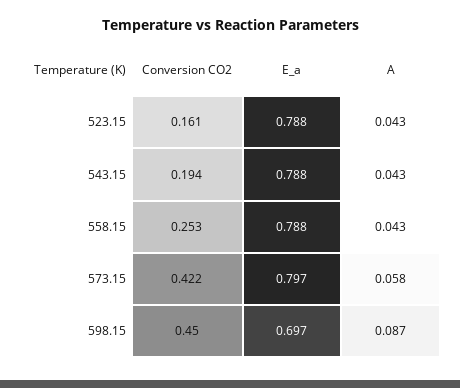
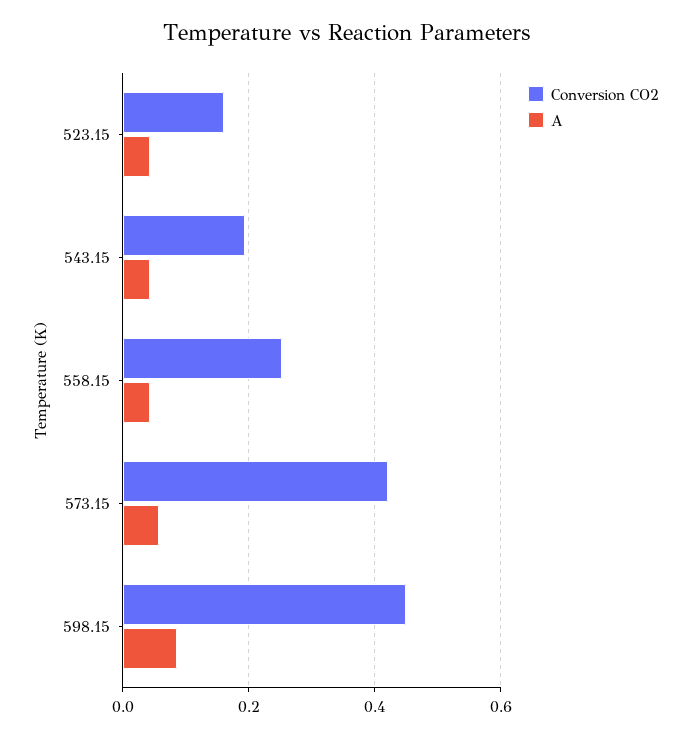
  {
    "Conversion CO2": {
      "523.15": 0.161,
      "543.15": 0.194,
      "558.15": 0.253,
      "573.15": 0.422,
      "598.15": 0.45
    },
-   "E_a": {
-     "523.15": 0.788,
-     "543.15": 0.788,
-     "558.15": 0.788,
-     "573.15": 0.797,
-     "598.15": 0.697
-   },
    "A": {
      "523.15": 0.043,
      "543.15": 0.043,
      "558.15": 0.043,
      "573.15": 0.058,
      "598.15": 0.087
    }
  }

